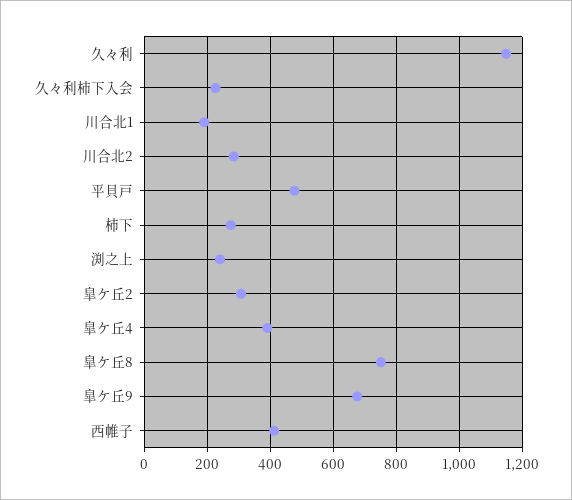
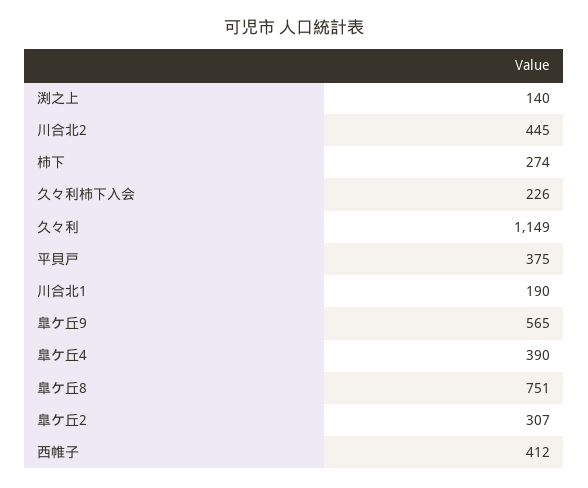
  {
    "久々利": 1149,
    "久々利柿下入会": 226,
    "川合北1": 190,
-   "川合北2": 280,
+   "川合北2": 445,
-   "平貝戸": 480,
+   "平貝戸": 375,
    "柿下": 274,
-   "渕之上": 240,
+   "渕之上": 140,
    "皐ケ丘2": 307,
    "皐ケ丘4": 390,
    "皐ケ丘8": 751,
-   "皐ケ丘9": 680,
+   "皐ケ丘9": 565,
    "西帷子": 412
  }

